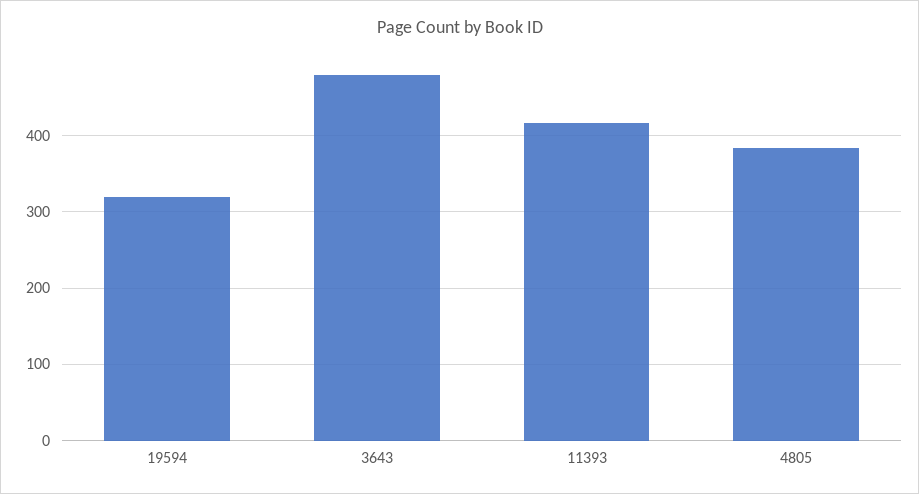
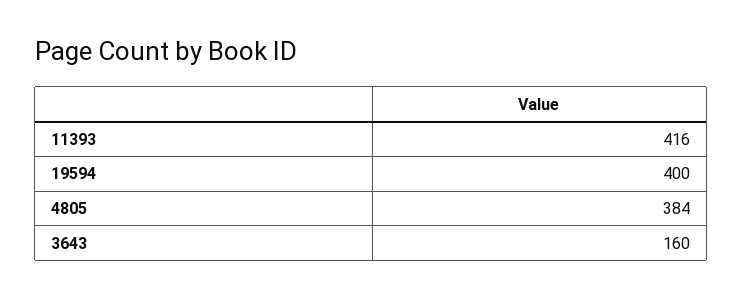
  {
-   "19594": 320,
+   "19594": 400,
-   "3643": 480,
+   "3643": 160,
    "11393": 416,
    "4805": 384
  }

